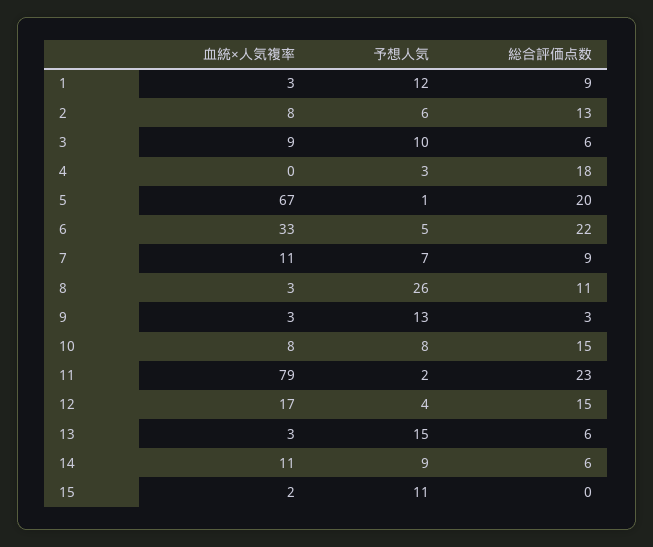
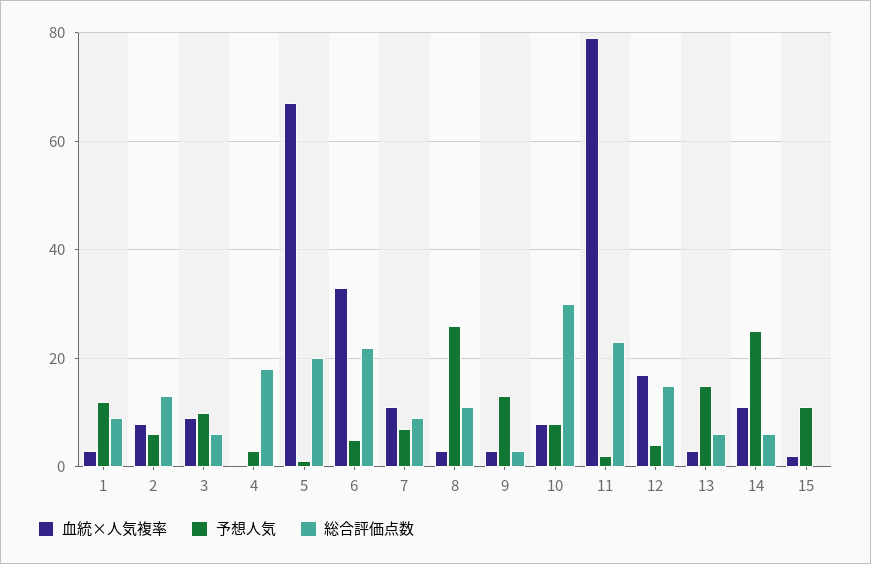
  {
    "血統×人気複率": {
      "1": 3,
      "2": 8,
      "3": 9,
      "4": 0,
      "5": 67,
      "6": 33,
      "7": 11,
      "8": 3,
      "9": 3,
      "10": 8,
      "11": 79,
      "12": 17,
      "13": 3,
      "14": 11,
      "15": 2
    },
    "予想人気": {
      "1": 12,
      "2": 6,
      "3": 10,
      "4": 3,
      "5": 1,
      "6": 5,
      "7": 7,
      "8": 26,
      "9": 13,
      "10": 8,
      "11": 2,
      "12": 4,
      "13": 15,
-     "14": 9,
+     "14": 25,
      "15": 11
    },
    "総合評価点数": {
      "1": 9,
      "2": 13,
      "3": 6,
      "4": 18,
      "5": 20,
      "6": 22,
      "7": 9,
      "8": 11,
      "9": 3,
-     "10": 15,
+     "10": 30,
      "11": 23,
      "12": 15,
      "13": 6,
      "14": 6,
      "15": 0
    }
  }

